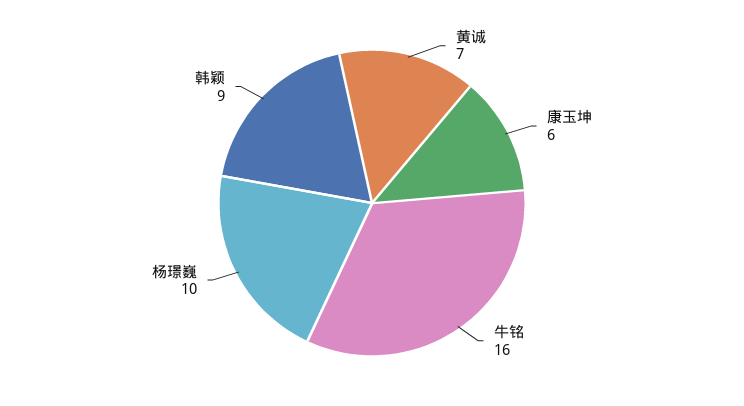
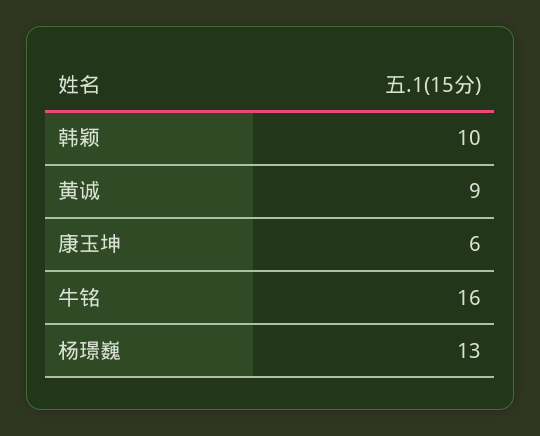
  {
-   "黄诚": 7,
+   "黄诚": 9,
    "康玉坤": 6,
    "牛铭": 16,
-   "杨璟巍": 10,
+   "杨璟巍": 13,
-   "韩颖": 9
+   "韩颖": 10
  }

